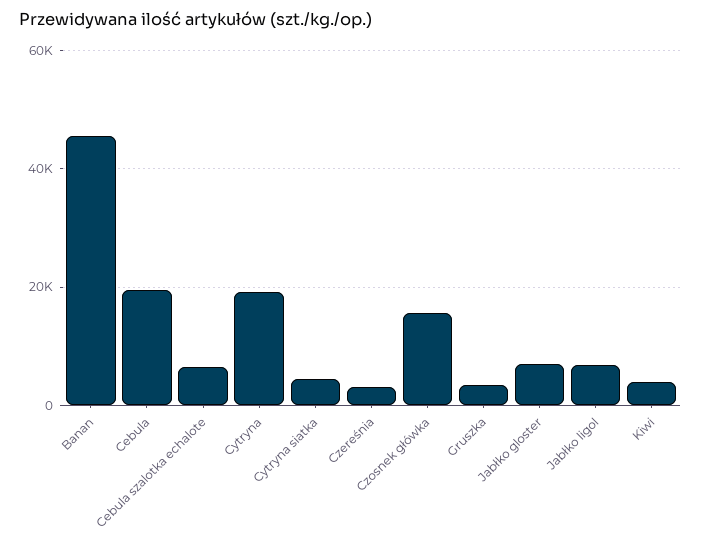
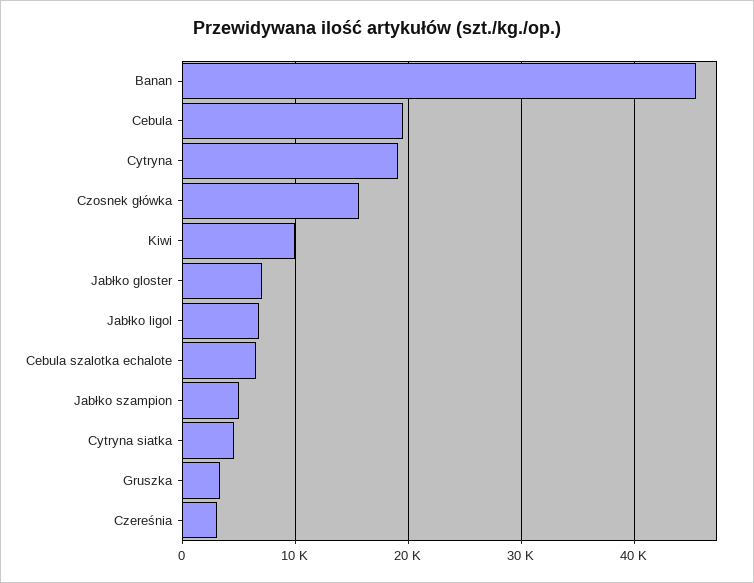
  {
    "Banan": 46000,
    "Cebula": 20000,
    "Cebula szalotka echalote": 7000,
    "Cytryna": 19000,
    "Cytryna siatka": 5000,
    "Czereśnia": 3000,
    "Czosnek główka": 16000,
    "Gruszka": 3000,
    "Jabłko gloster": 7000,
    "Jabłko ligol": 7000,
-   "Kiwi": 4000
+   "Kiwi": 10000,
+   "Jabłko szampion": 5000
  }

